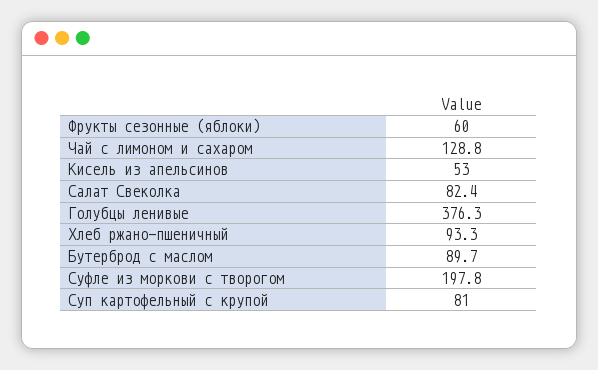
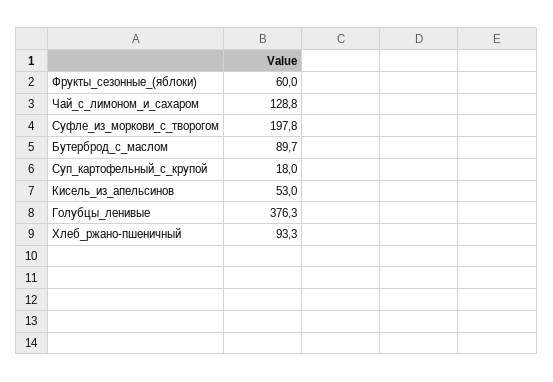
  {
    "Фрукты сезонные (яблоки)": 60,
    "Чай с лимоном и сахаром": 128.8,
    "Кисель из апельсинов": 53,
-   "Салат Свеколка": 82.4,
    "Голубцы ленивые": 376.3,
    "Хлеб ржано-пшеничный": 93.3,
    "Бутерброд с маслом": 89.7,
    "Суфле из моркови с творогом": 197.8,
-   "Суп картофельный с крупой": 81
+   "Суп картофельный с крупой": 18
  }

